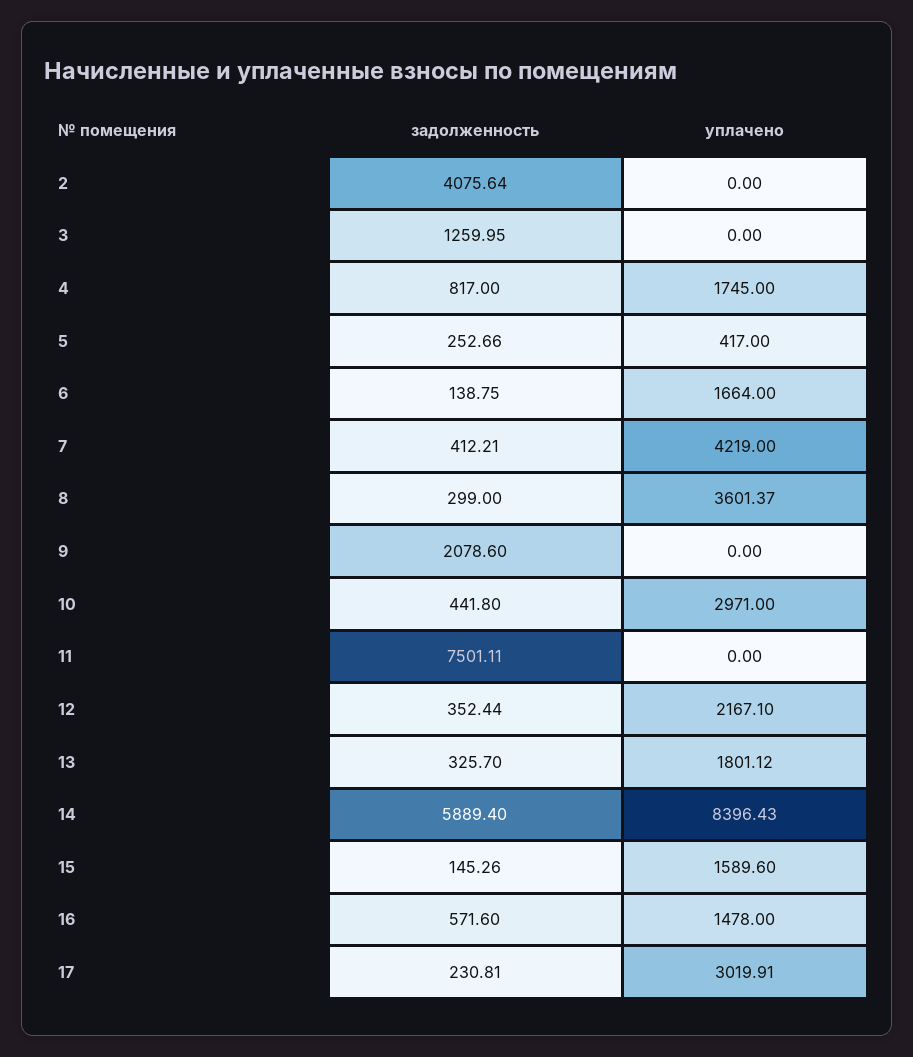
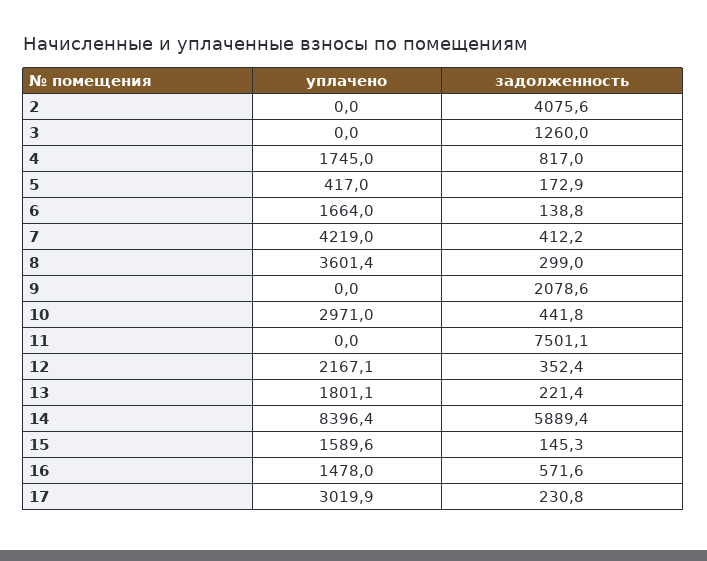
  {
    "задолженность": {
      "2": 4075.64,
      "3": 1259.95,
      "4": 817,
-     "5": 252.66,
+     "5": 172.9,
      "6": 138.75,
      "7": 412.21,
      "8": 299,
      "9": 2078.6,
      "10": 441.8,
      "11": 7501.11,
      "12": 352.44,
-     "13": 325.7,
+     "13": 221.4,
      "14": 5889.4,
      "15": 145.26,
      "16": 571.6,
      "17": 230.81
    },
    "уплачено": {
      "2": 0,
      "3": 0,
      "4": 1745,
      "5": 417,
      "6": 1664,
      "7": 4219,
      "8": 3601.37,
      "9": 0,
      "10": 2971,
      "11": 0,
      "12": 2167.1,
      "13": 1801.12,
      "14": 8396.43,
      "15": 1589.6,
      "16": 1478,
      "17": 3019.91
    }
  }

